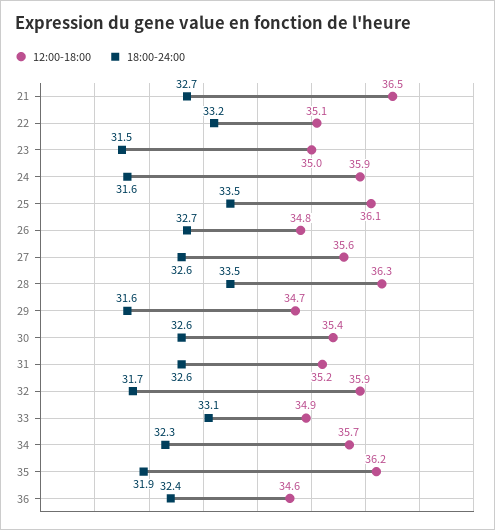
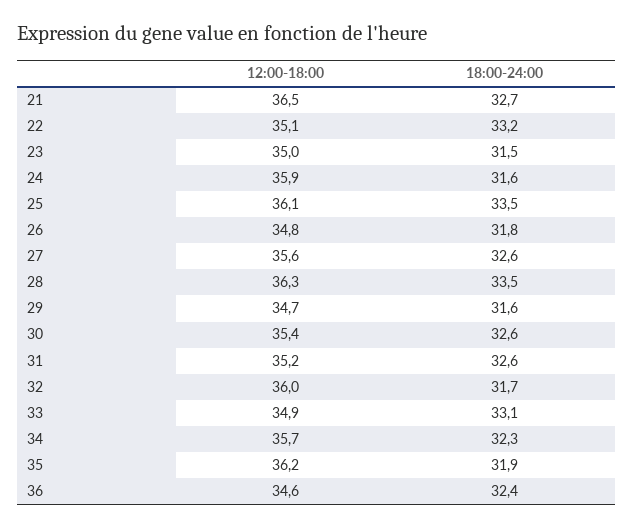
  {
    "12:00-18:00": {
      "21": 36.5,
      "22": 35.1,
      "23": 35,
      "24": 35.9,
      "25": 36.1,
      "26": 34.8,
      "27": 35.6,
      "28": 36.3,
      "29": 34.7,
      "30": 35.4,
      "31": 35.2,
-     "32": 35.9,
+     "32": 36,
      "33": 34.9,
      "34": 35.7,
      "35": 36.2,
      "36": 34.6
    },
    "18:00-24:00": {
      "21": 32.7,
      "22": 33.2,
      "23": 31.5,
      "24": 31.6,
      "25": 33.5,
-     "26": 32.7,
+     "26": 31.8,
      "27": 32.6,
      "28": 33.5,
      "29": 31.6,
      "30": 32.6,
      "31": 32.6,
      "32": 31.7,
      "33": 33.1,
      "34": 32.3,
      "35": 31.9,
      "36": 32.4
    }
  }

